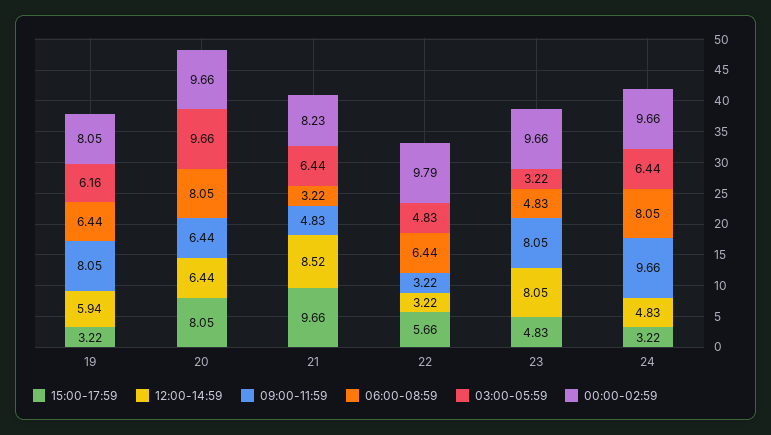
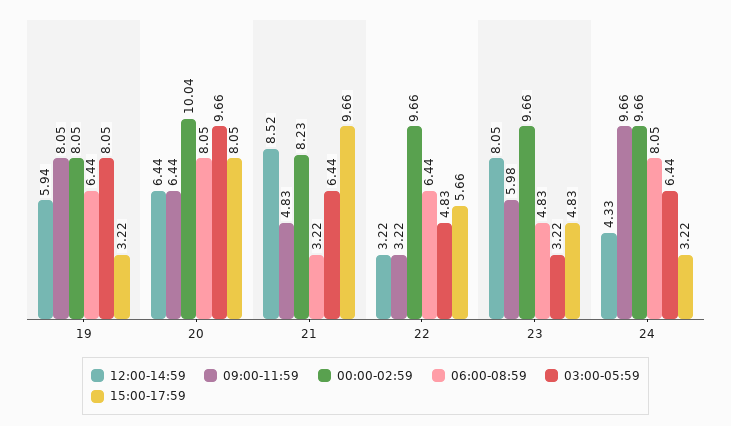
  {
    "15:00-17:59": {
      "19": 3.22,
      "20": 8.05,
      "21": 9.66,
      "22": 5.66,
      "23": 4.83,
      "24": 3.22
    },
    "12:00-14:59": {
      "19": 5.94,
      "20": 6.44,
      "21": 8.52,
      "22": 3.22,
      "23": 8.05,
-     "24": 4.83
+     "24": 4.33
    },
    "09:00-11:59": {
      "19": 8.05,
      "20": 6.44,
      "21": 4.83,
      "22": 3.22,
-     "23": 8.05,
+     "23": 5.98,
      "24": 9.66
    },
    "06:00-08:59": {
      "19": 6.44,
      "20": 8.05,
      "21": 3.22,
      "22": 6.44,
      "23": 4.83,
      "24": 8.05
    },
    "03:00-05:59": {
-     "19": 6.16,
+     "19": 8.05,
      "20": 9.66,
      "21": 6.44,
      "22": 4.83,
      "23": 3.22,
      "24": 6.44
    },
    "00:00-02:59": {
      "19": 8.05,
-     "20": 9.66,
+     "20": 10.04,
      "21": 8.23,
-     "22": 9.79,
+     "22": 9.66,
      "23": 9.66,
      "24": 9.66
    }
  }

